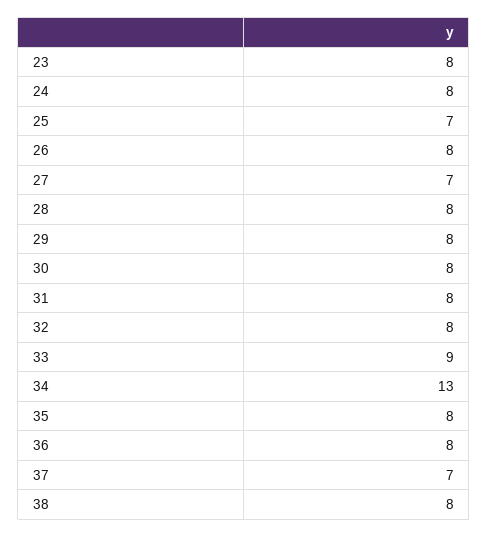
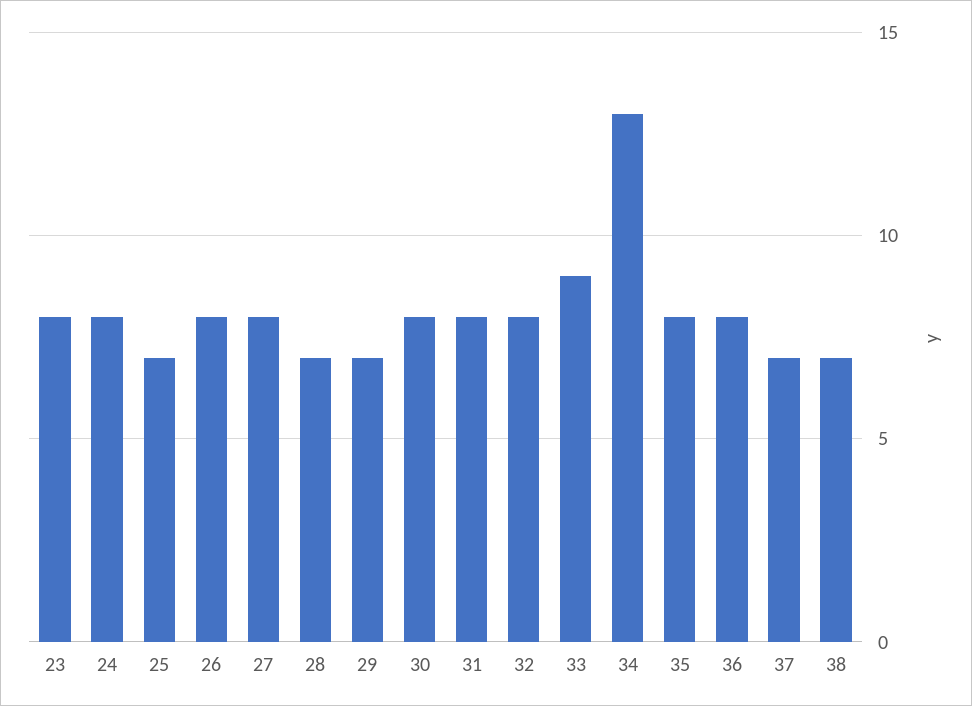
  {
    "23": 8,
    "24": 8,
    "25": 7,
    "26": 8,
-   "27": 7,
+   "27": 8,
-   "28": 8,
+   "28": 7,
-   "29": 8,
+   "29": 7,
    "30": 8,
    "31": 8,
    "32": 8,
    "33": 9,
    "34": 13,
    "35": 8,
    "36": 8,
    "37": 7,
-   "38": 8
+   "38": 7
  }

